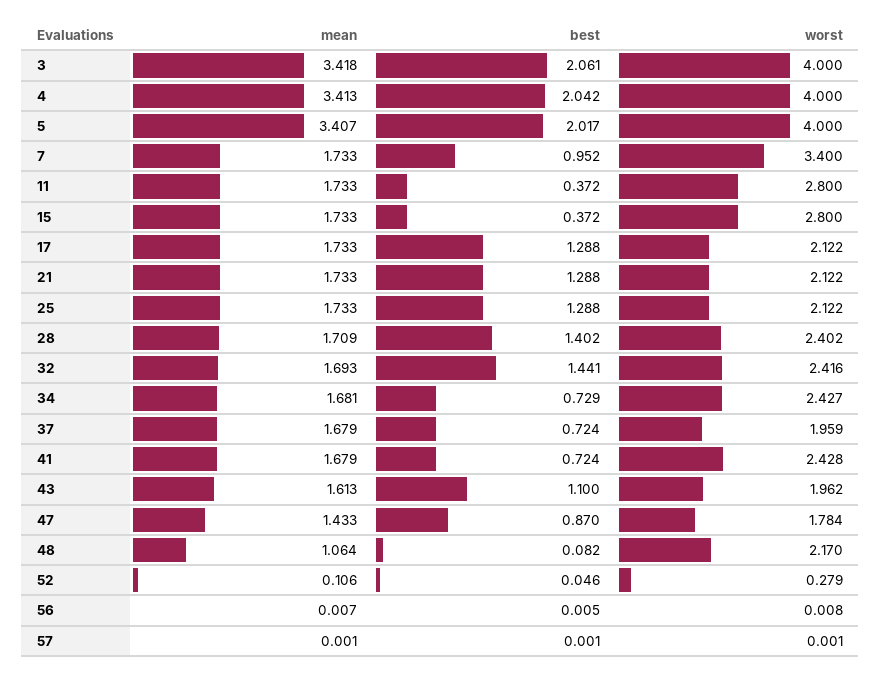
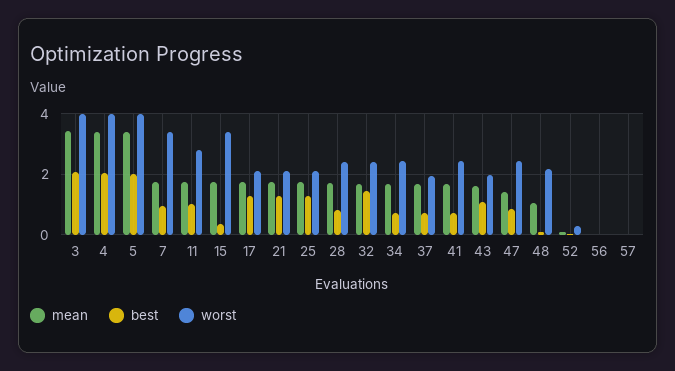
  {
    "mean": {
      "3": 3.418,
      "4": 3.413,
      "5": 3.407,
      "7": 1.733,
      "11": 1.733,
      "15": 1.733,
      "17": 1.733,
      "21": 1.733,
      "25": 1.733,
      "28": 1.709,
      "32": 1.693,
      "34": 1.681,
      "37": 1.679,
      "41": 1.679,
      "43": 1.613,
      "47": 1.433,
      "48": 1.064,
      "52": 0.106,
      "56": 0.007,
      "57": 0.001
    },
    "best": {
      "3": 2.061,
      "4": 2.042,
      "5": 2.017,
      "7": 0.952,
-     "11": 0.372,
+     "11": 1,
      "15": 0.372,
      "17": 1.288,
      "21": 1.288,
      "25": 1.288,
-     "28": 1.402,
+     "28": 0.8,
      "32": 1.441,
      "34": 0.729,
      "37": 0.724,
      "41": 0.724,
      "43": 1.1,
      "47": 0.87,
      "48": 0.082,
      "52": 0.046,
      "56": 0.005,
      "57": 0.001
    },
    "worst": {
      "3": 4,
      "4": 4,
      "5": 4,
      "7": 3.4,
      "11": 2.8,
-     "15": 2.8,
+     "15": 3.4,
      "17": 2.122,
      "21": 2.122,
      "25": 2.122,
      "28": 2.402,
      "32": 2.416,
      "34": 2.427,
      "37": 1.959,
      "41": 2.428,
      "43": 1.962,
-     "47": 1.784,
+     "47": 2.4,
      "48": 2.17,
      "52": 0.279,
      "56": 0.008,
      "57": 0.001
    }
  }

